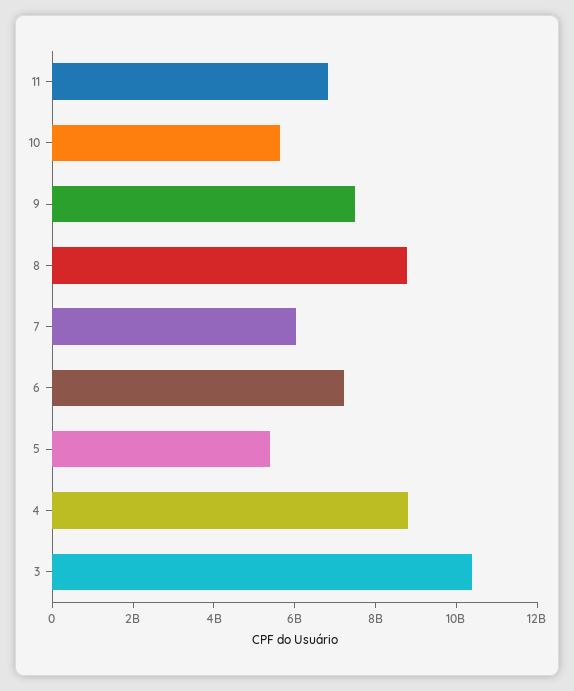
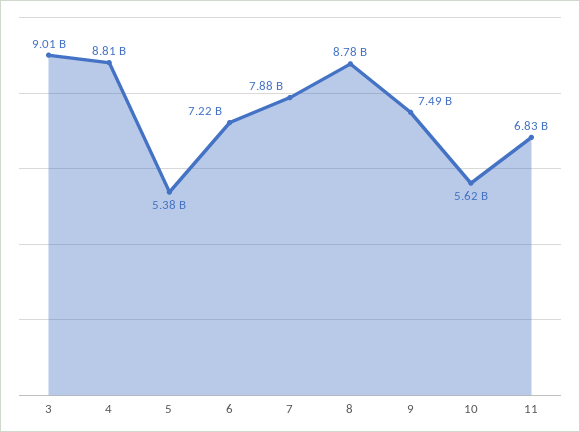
  {
    "11": 6830000000,
    "10": 5620000000,
    "9": 7490000000,
    "8": 8780000000,
-   "7": 6000000000,
+   "7": 7880000000,
    "6": 7220000000,
    "5": 5380000000,
    "4": 8810000000,
-   "3": 10500000000
+   "3": 9010000000
  }

